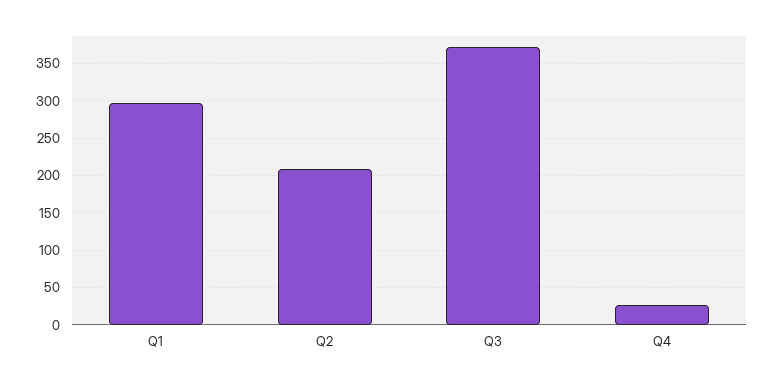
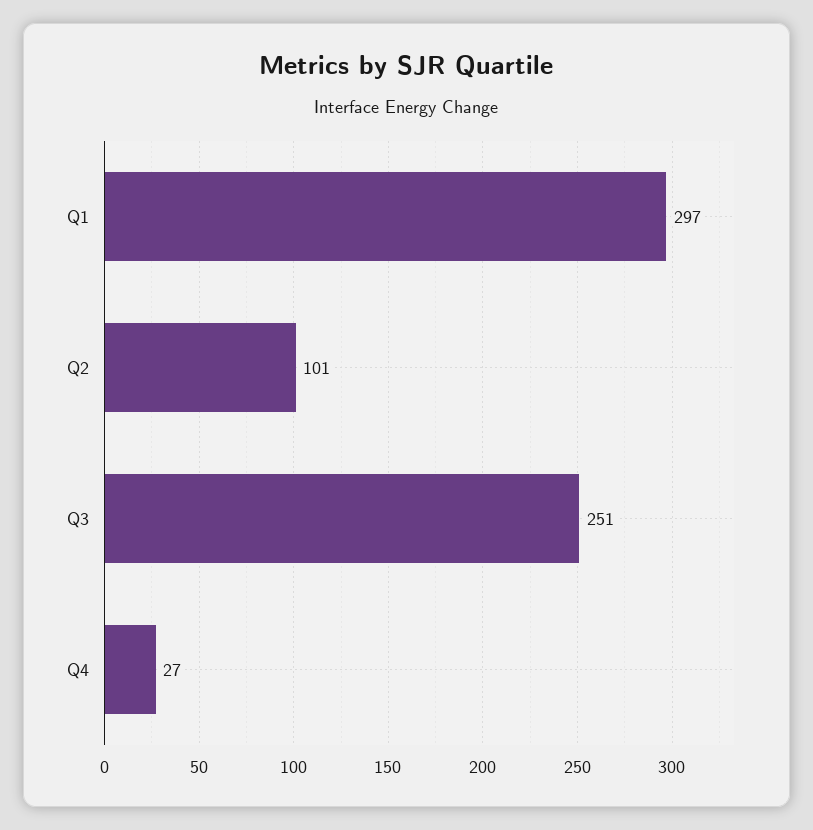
  {
    "Q1": 297,
-   "Q2": 210,
+   "Q2": 101,
-   "Q3": 370,
+   "Q3": 251,
    "Q4": 27
  }

